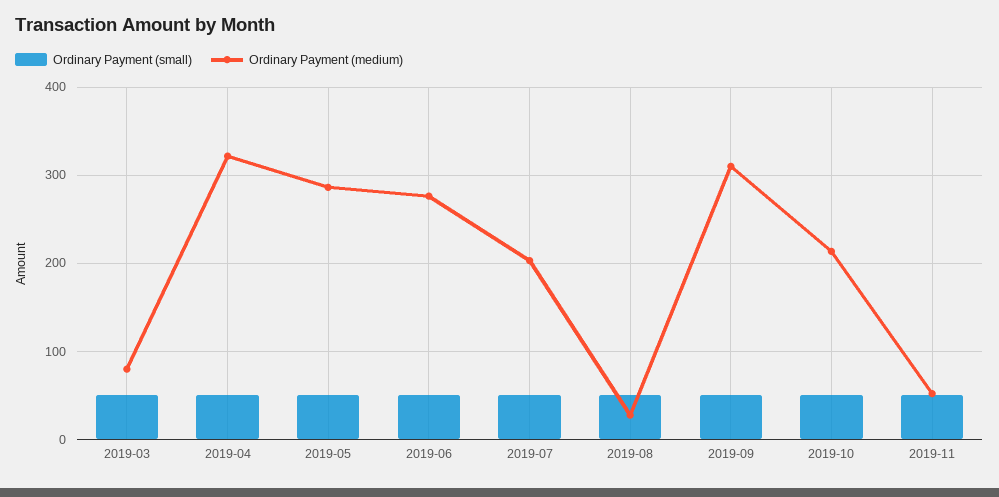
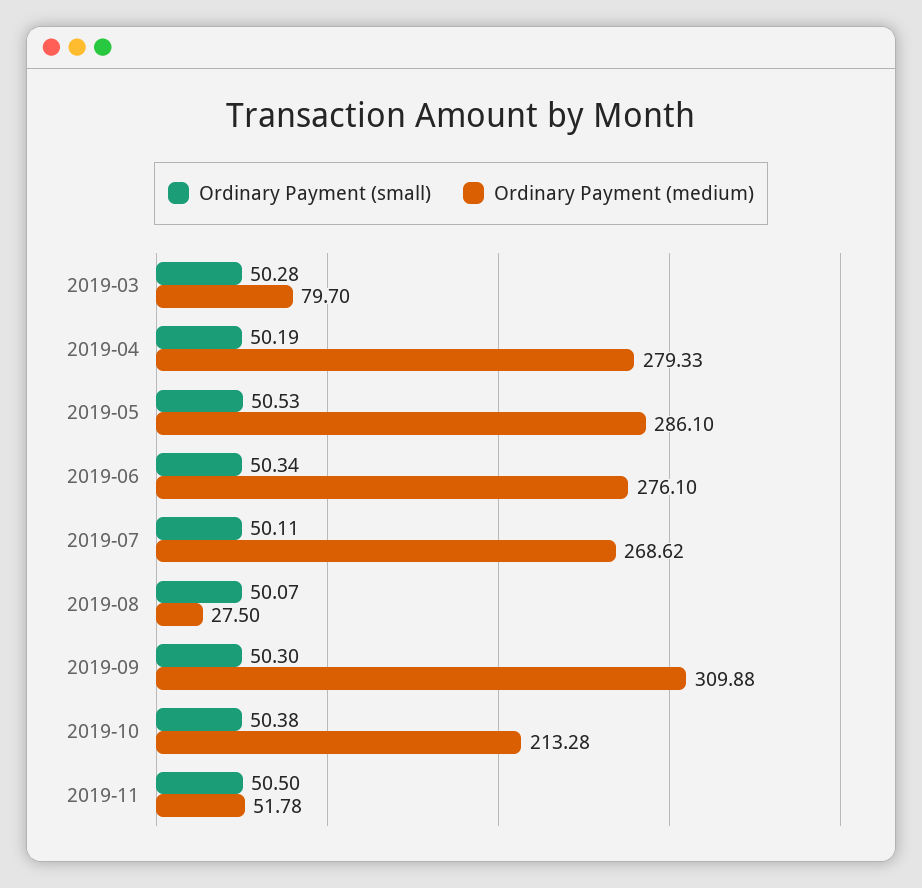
  {
    "Ordinary Payment (small)": {
      "2019-03": 50.28,
      "2019-04": 50.19,
      "2019-05": 50.53,
      "2019-06": 50.34,
      "2019-07": 50.11,
      "2019-08": 50.07,
      "2019-09": 50.3,
      "2019-10": 50.38,
      "2019-11": 50.5
    },
    "Ordinary Payment (medium)": {
      "2019-03": 79.7,
-     "2019-04": 320,
+     "2019-04": 279.33,
      "2019-05": 286.1,
      "2019-06": 276.1,
-     "2019-07": 200,
+     "2019-07": 268.62,
      "2019-08": 27.5,
      "2019-09": 309.88,
      "2019-10": 213.28,
      "2019-11": 51.78
    }
  }

